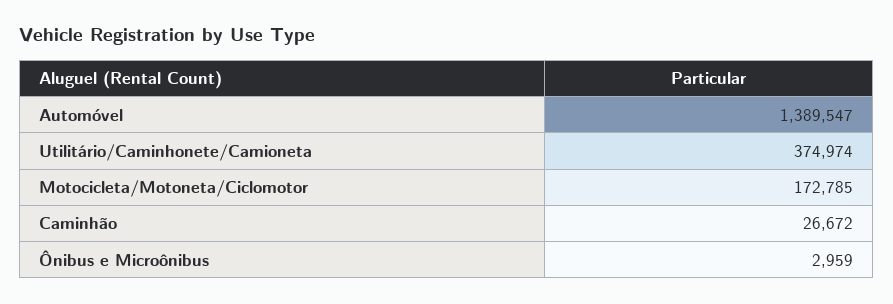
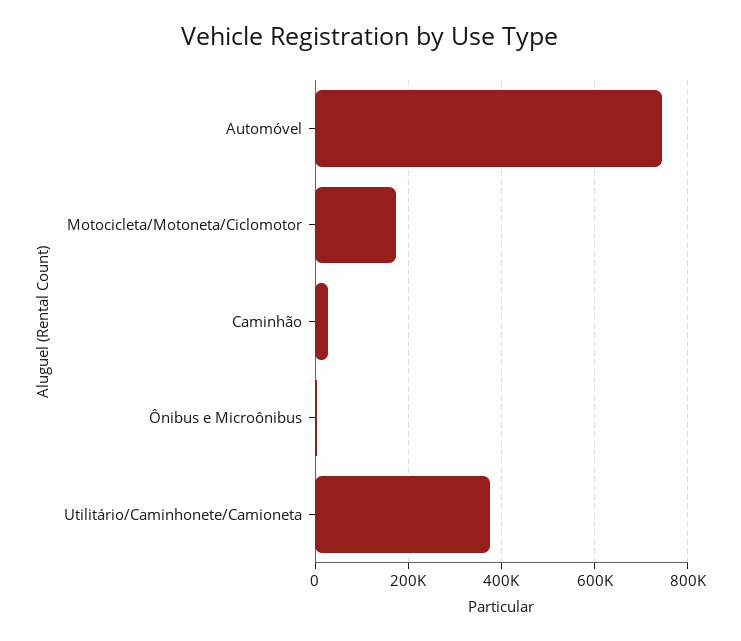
  {
-   "Automóvel": 1389547,
+   "Automóvel": 740000,
    "Utilitário/Caminhonete/Camioneta": 374974,
    "Motocicleta/Motoneta/Ciclomotor": 172785,
    "Caminhão": 26672,
    "Ônibus e Microônibus": 2959
  }

